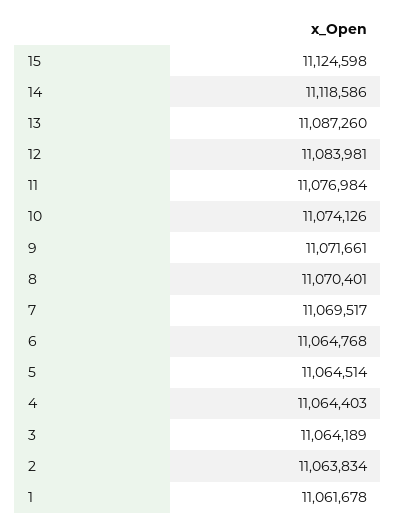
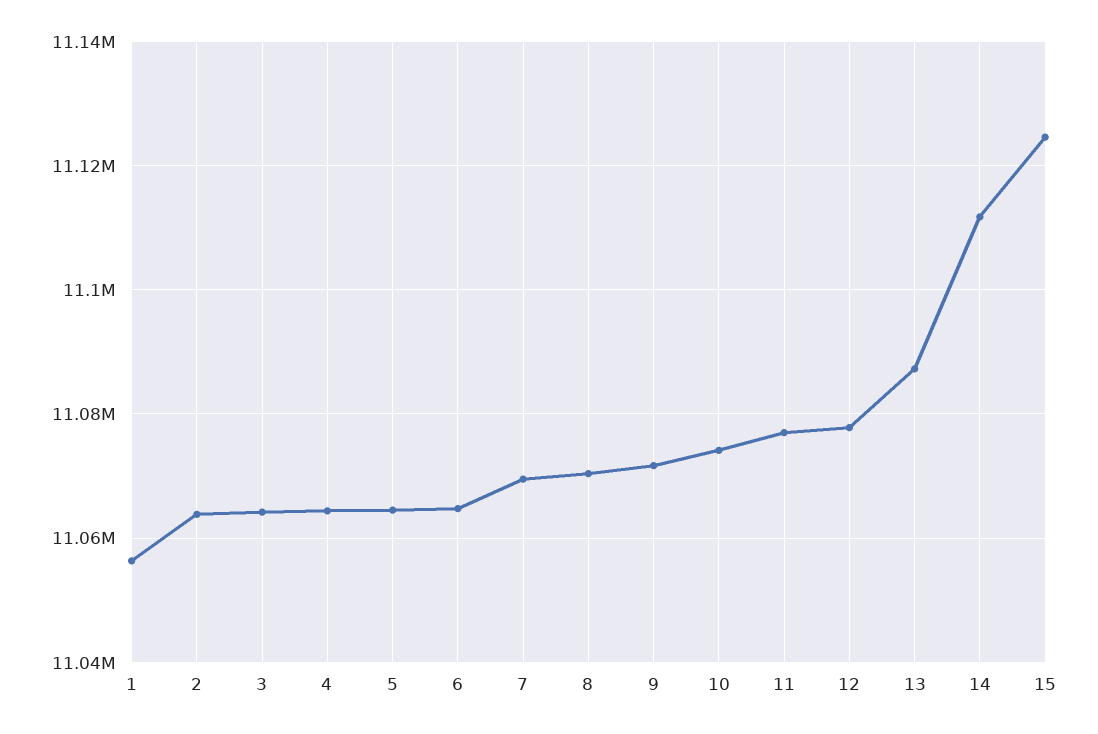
  {
    "15": 11124598,
-   "14": 11118586,
+   "14": 11112000,
    "13": 11087260,
-   "12": 11083981,
+   "12": 11078000,
    "11": 11076984,
    "10": 11074126,
    "9": 11071661,
    "8": 11070401,
    "7": 11069517,
    "6": 11064768,
    "5": 11064514,
    "4": 11064403,
    "3": 11064189,
    "2": 11063834,
-   "1": 11061678
+   "1": 11056000
  }

